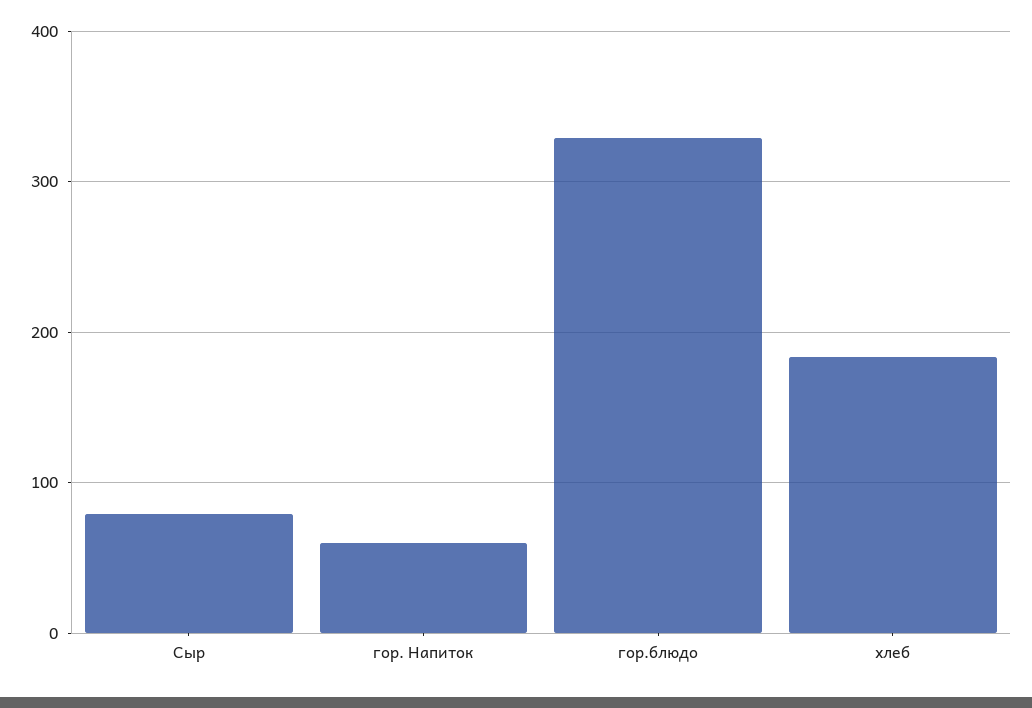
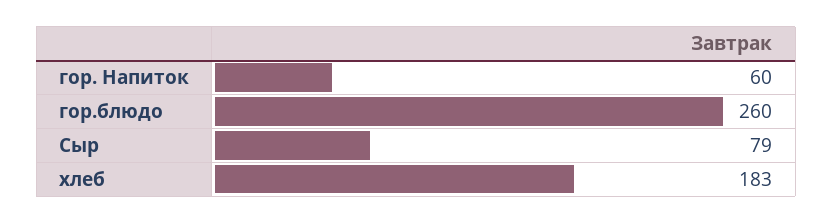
  {
    "Сыр": 79,
    "гор. Напиток": 60,
-   "гор.блюдо": 330,
+   "гор.блюдо": 260,
    "хлеб": 183
  }

